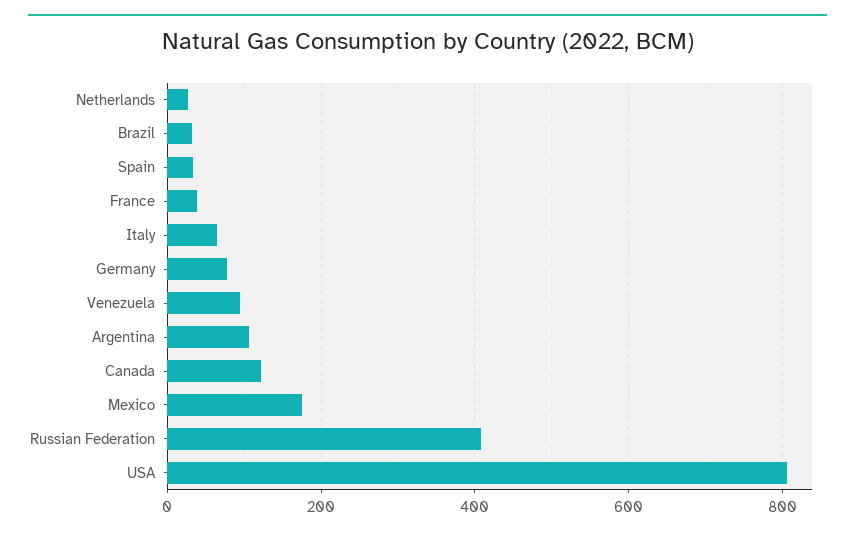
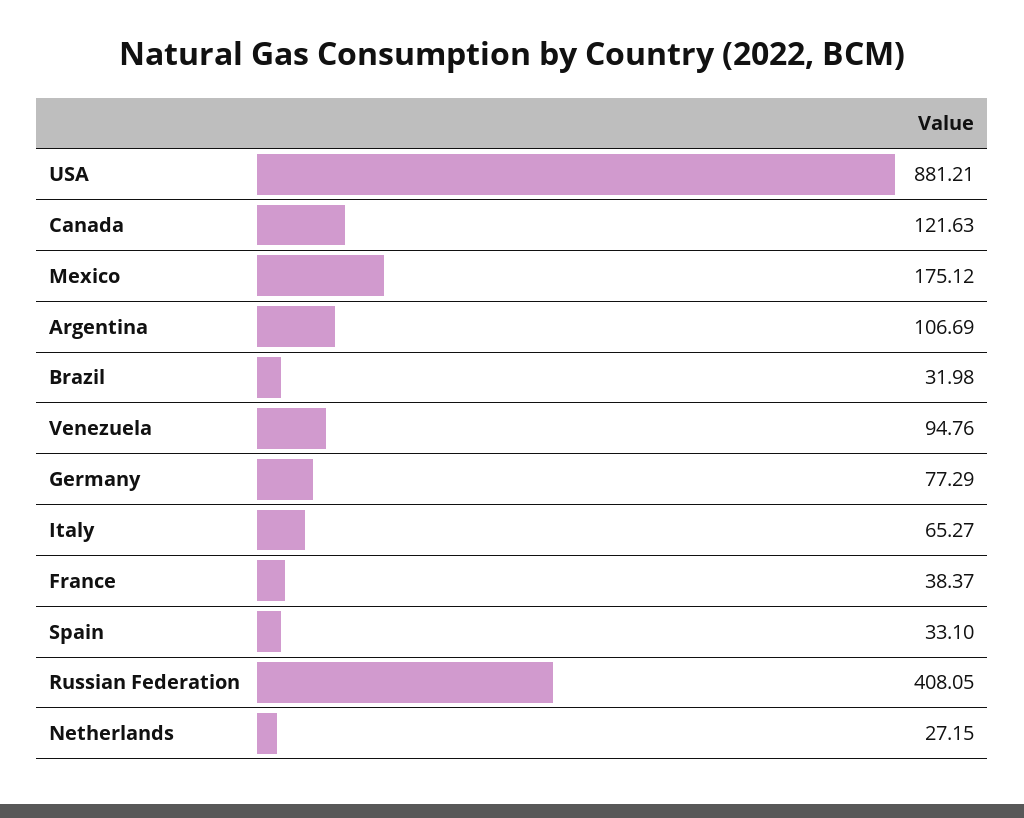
  {
    "Netherlands": 27.15,
    "Brazil": 31.98,
    "Spain": 33.1,
    "France": 38.37,
    "Italy": 65.27,
    "Germany": 77.29,
    "Venezuela": 94.76,
    "Argentina": 106.69,
    "Canada": 121.63,
    "Mexico": 175.12,
    "Russian Federation": 408.05,
-   "USA": 800
+   "USA": 881.21
  }

